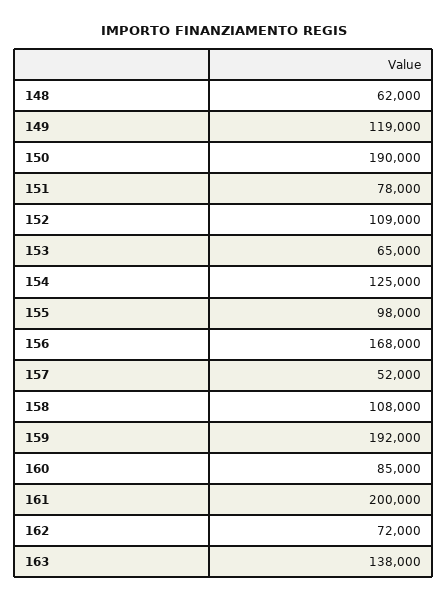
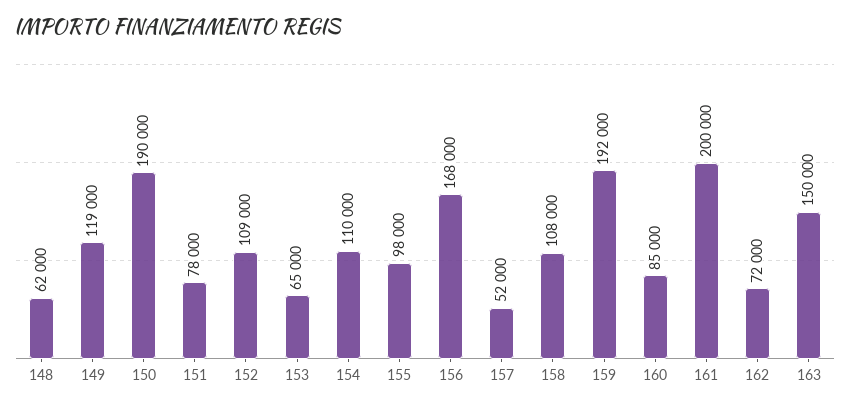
  {
    "148": 62000,
    "149": 119000,
    "150": 190000,
    "151": 78000,
    "152": 109000,
    "153": 65000,
-   "154": 125000,
+   "154": 110000,
    "155": 98000,
    "156": 168000,
    "157": 52000,
    "158": 108000,
    "159": 192000,
    "160": 85000,
    "161": 200000,
    "162": 72000,
-   "163": 138000
+   "163": 150000
  }

